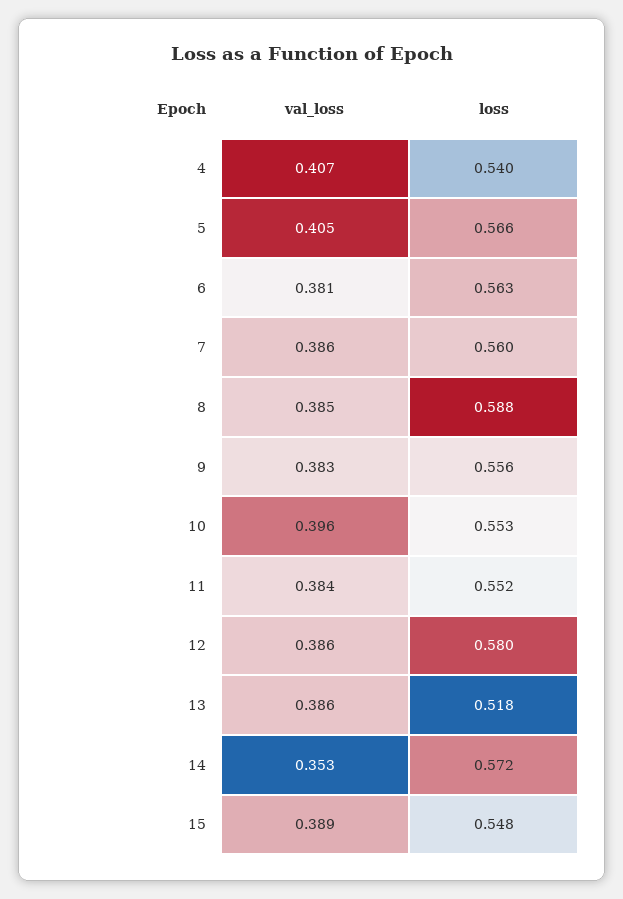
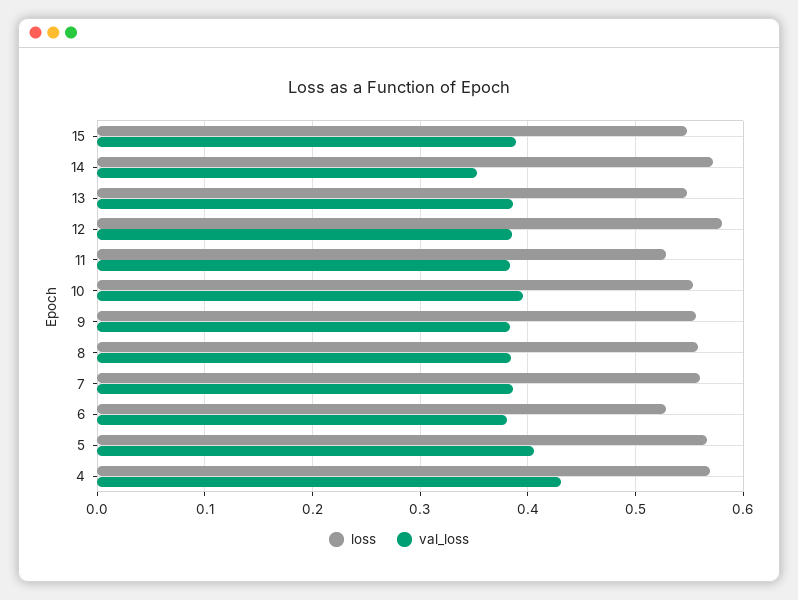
  {
    "val_loss": {
-     "4": 0.407,
+     "4": 0.43,
      "5": 0.405,
      "6": 0.381,
      "7": 0.386,
      "8": 0.385,
      "9": 0.383,
      "10": 0.396,
      "11": 0.384,
      "12": 0.386,
      "13": 0.386,
      "14": 0.353,
      "15": 0.389
    },
    "loss": {
-     "4": 0.54,
+     "4": 0.57,
      "5": 0.566,
-     "6": 0.563,
+     "6": 0.53,
      "7": 0.56,
-     "8": 0.588,
+     "8": 0.56,
      "9": 0.556,
      "10": 0.553,
-     "11": 0.552,
+     "11": 0.53,
      "12": 0.58,
-     "13": 0.518,
+     "13": 0.55,
      "14": 0.572,
      "15": 0.548
    }
  }

